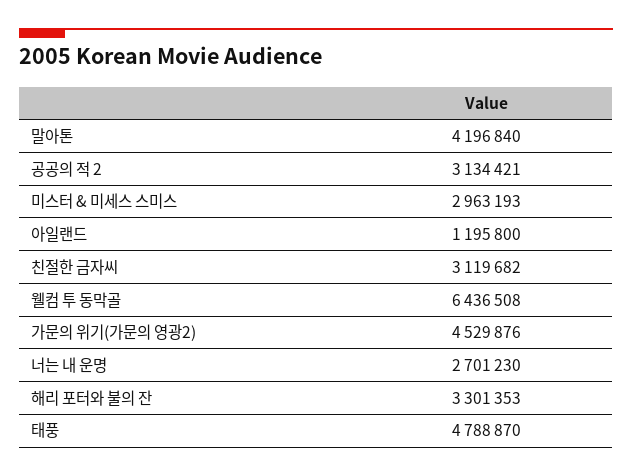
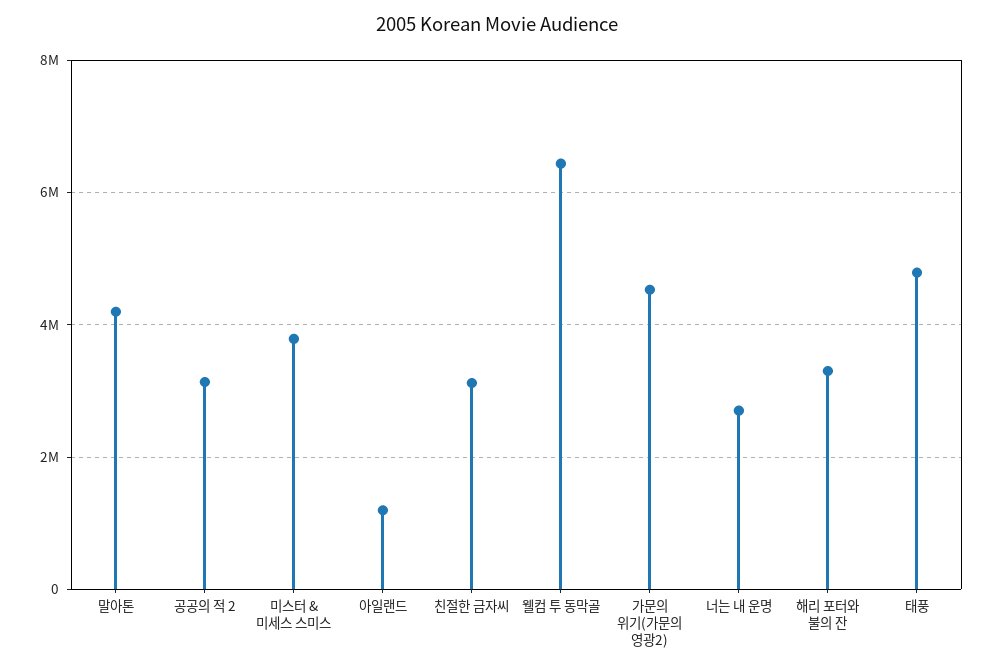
  {
    "말아톤": 4196840,
    "공공의 적 2": 3134421,
-   "미스터 & 미세스 스미스": 2963193,
+   "미스터 & 미세스 스미스": 3800000,
    "아일랜드": 1195800,
    "친절한 금자씨": 3119682,
    "웰컴 투 동막골": 6436508,
    "가문의 위기(가문의 영광2)": 4529876,
    "너는 내 운명": 2701230,
    "해리 포터와 불의 잔": 3301353,
    "태풍": 4788870
  }

